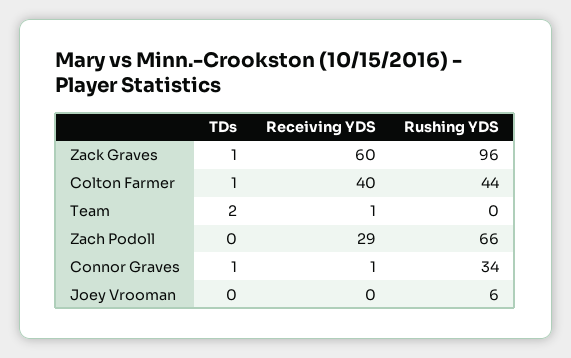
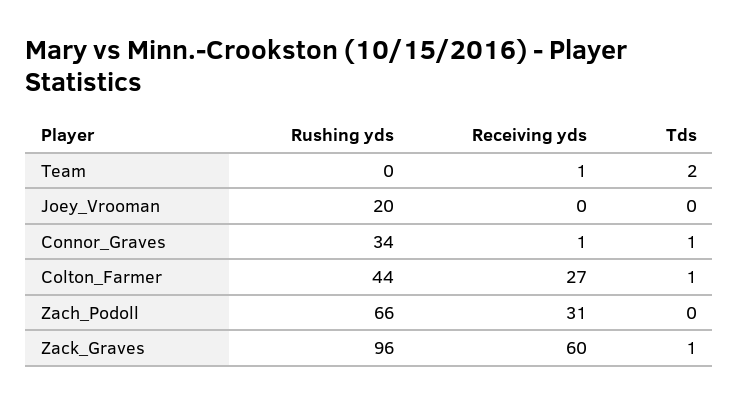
  {
    "TDs": {
      "Zack Graves": 1,
      "Colton Farmer": 1,
      "Team": 2,
      "Zach Podoll": 0,
      "Connor Graves": 1,
      "Joey Vrooman": 0
    },
    "Receiving YDS": {
      "Zack Graves": 60,
-     "Colton Farmer": 40,
+     "Colton Farmer": 27,
      "Team": 1,
-     "Zach Podoll": 29,
+     "Zach Podoll": 31,
      "Connor Graves": 1,
      "Joey Vrooman": 0
    },
    "Rushing YDS": {
      "Zack Graves": 96,
      "Colton Farmer": 44,
      "Team": 0,
      "Zach Podoll": 66,
      "Connor Graves": 34,
-     "Joey Vrooman": 6
+     "Joey Vrooman": 20
    }
  }

